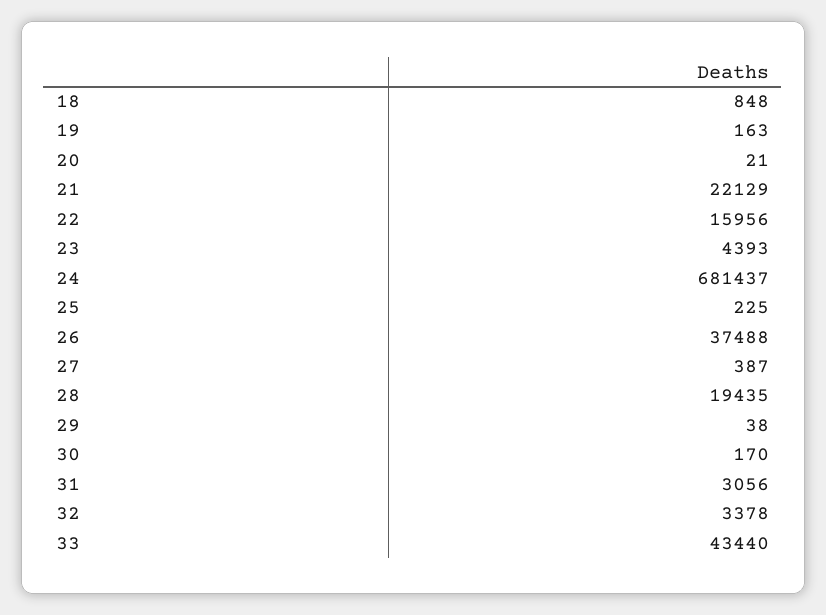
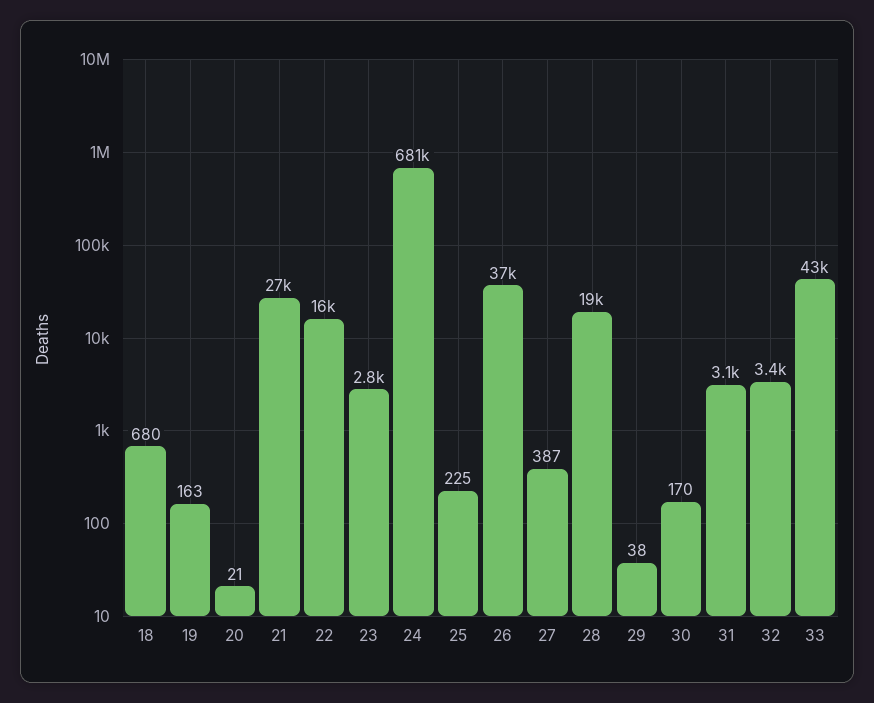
  {
-   "18": 848,
+   "18": 680,
    "19": 163,
    "20": 21,
-   "21": 22129,
+   "21": 27000,
    "22": 15956,
-   "23": 4393,
+   "23": 2800,
    "24": 681437,
    "25": 225,
    "26": 37488,
    "27": 387,
    "28": 19435,
    "29": 38,
    "30": 170,
    "31": 3056,
    "32": 3378,
    "33": 43440
  }

